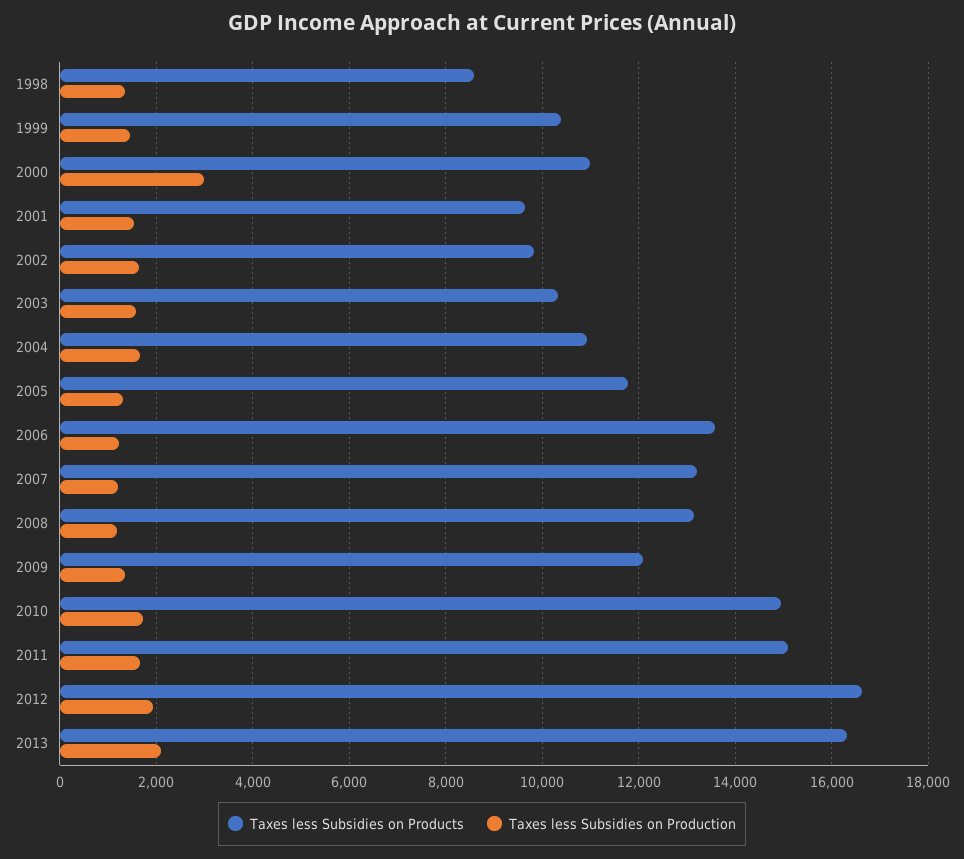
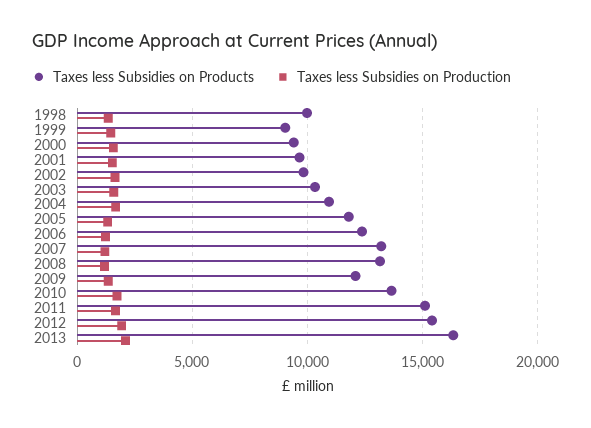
  {
    "Taxes less Subsidies on Products": {
-     "1998": 8600,
+     "1998": 10000,
-     "1999": 10400,
+     "1999": 9000,
-     "2000": 11000,
+     "2000": 9500,
      "2001": 9600,
      "2002": 9800,
      "2003": 10400,
      "2004": 11000,
      "2005": 11800,
-     "2006": 13600,
+     "2006": 12500,
      "2007": 13200,
      "2008": 13200,
      "2009": 12000,
-     "2010": 15000,
+     "2010": 13500,
      "2011": 15000,
-     "2012": 16600,
+     "2012": 15500,
      "2013": 16400
    },
    "Taxes less Subsidies on Production": {
      "1998": 1400,
      "1999": 1400,
-     "2000": 3000,
+     "2000": 1500,
      "2001": 1600,
      "2002": 1600,
      "2003": 1600,
      "2004": 1600,
      "2005": 1400,
      "2006": 1200,
      "2007": 1200,
      "2008": 1200,
      "2009": 1400,
      "2010": 1800,
      "2011": 1600,
      "2012": 2000,
      "2013": 2000
    }
  }

